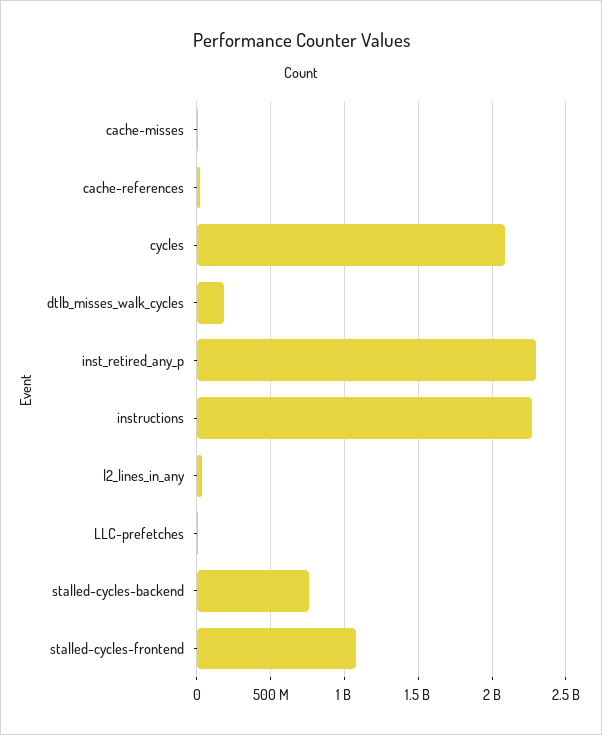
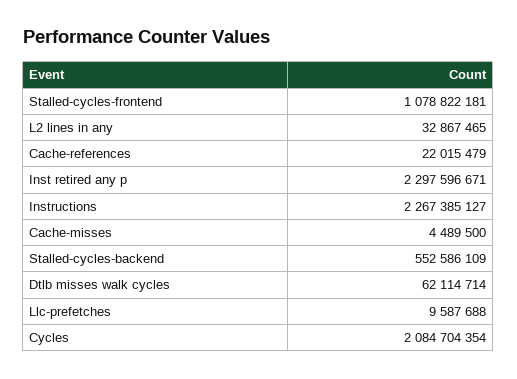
  {
    "cache-misses": 4489500,
    "cache-references": 22015479,
    "cycles": 2084704354,
-   "dtlb_misses_walk_cycles": 200000000,
+   "dtlb_misses_walk_cycles": 62114714,
    "inst_retired_any_p": 2297596671,
    "instructions": 2267385127,
    "l2_lines_in_any": 32867465,
    "LLC-prefetches": 9587688,
-   "stalled-cycles-backend": 750000000,
+   "stalled-cycles-backend": 552586109,
    "stalled-cycles-frontend": 1078822181
  }

